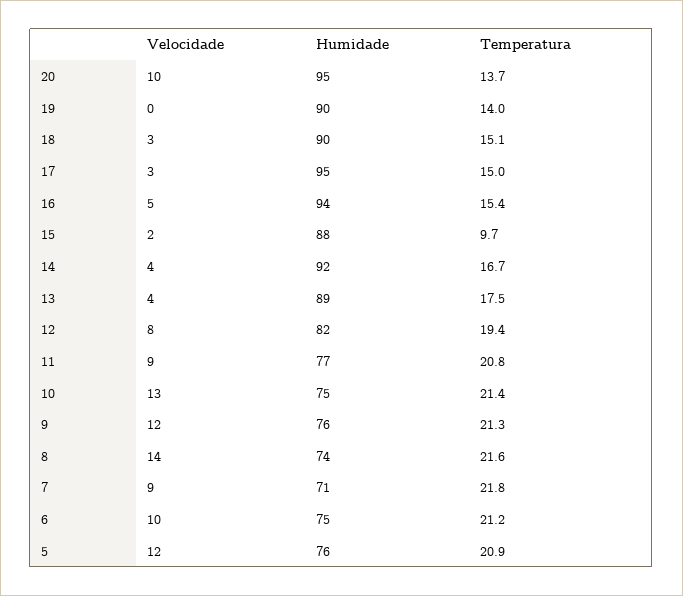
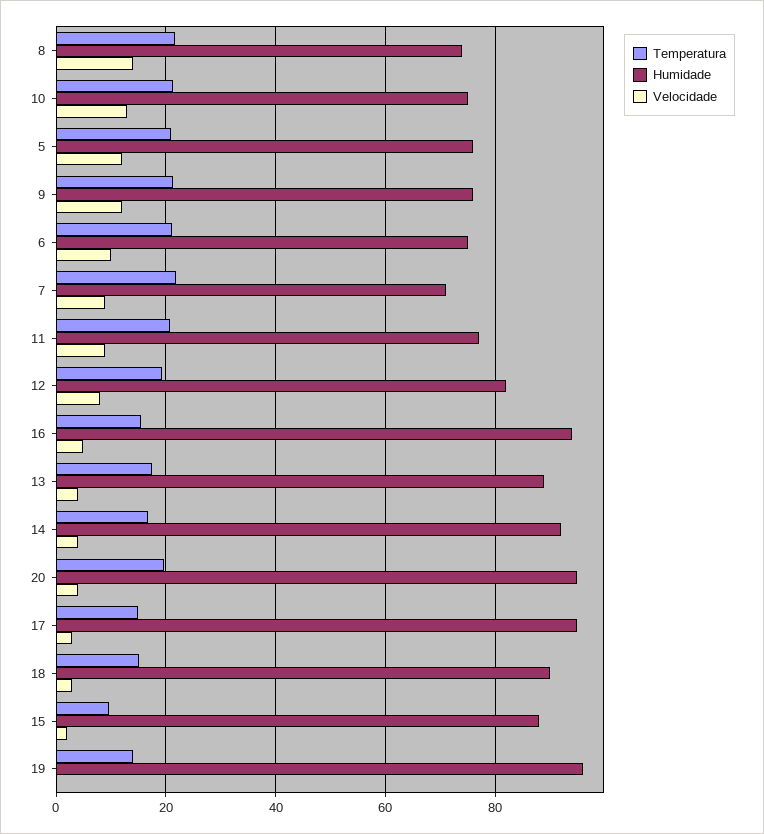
  {
    "Velocidade": {
-     "20": 10,
+     "20": 4,
      "19": 0,
      "18": 3,
      "17": 3,
      "16": 5,
      "15": 2,
      "14": 4,
      "13": 4,
      "12": 8,
      "11": 9,
      "10": 13,
      "9": 12,
      "8": 14,
      "7": 9,
      "6": 10,
      "5": 12
    },
    "Humidade": {
      "20": 95,
-     "19": 90,
+     "19": 96,
      "18": 90,
      "17": 95,
      "16": 94,
      "15": 88,
      "14": 92,
      "13": 89,
      "12": 82,
      "11": 77,
      "10": 75,
      "9": 76,
      "8": 74,
      "7": 71,
      "6": 75,
      "5": 76
    },
    "Temperatura": {
-     "20": 13.7,
+     "20": 20,
      "19": 14,
      "18": 15.1,
      "17": 15,
      "16": 15.4,
      "15": 9.7,
      "14": 16.7,
      "13": 17.5,
      "12": 19.4,
      "11": 20.8,
      "10": 21.4,
      "9": 21.3,
      "8": 21.6,
      "7": 21.8,
      "6": 21.2,
      "5": 20.9
    }
  }

